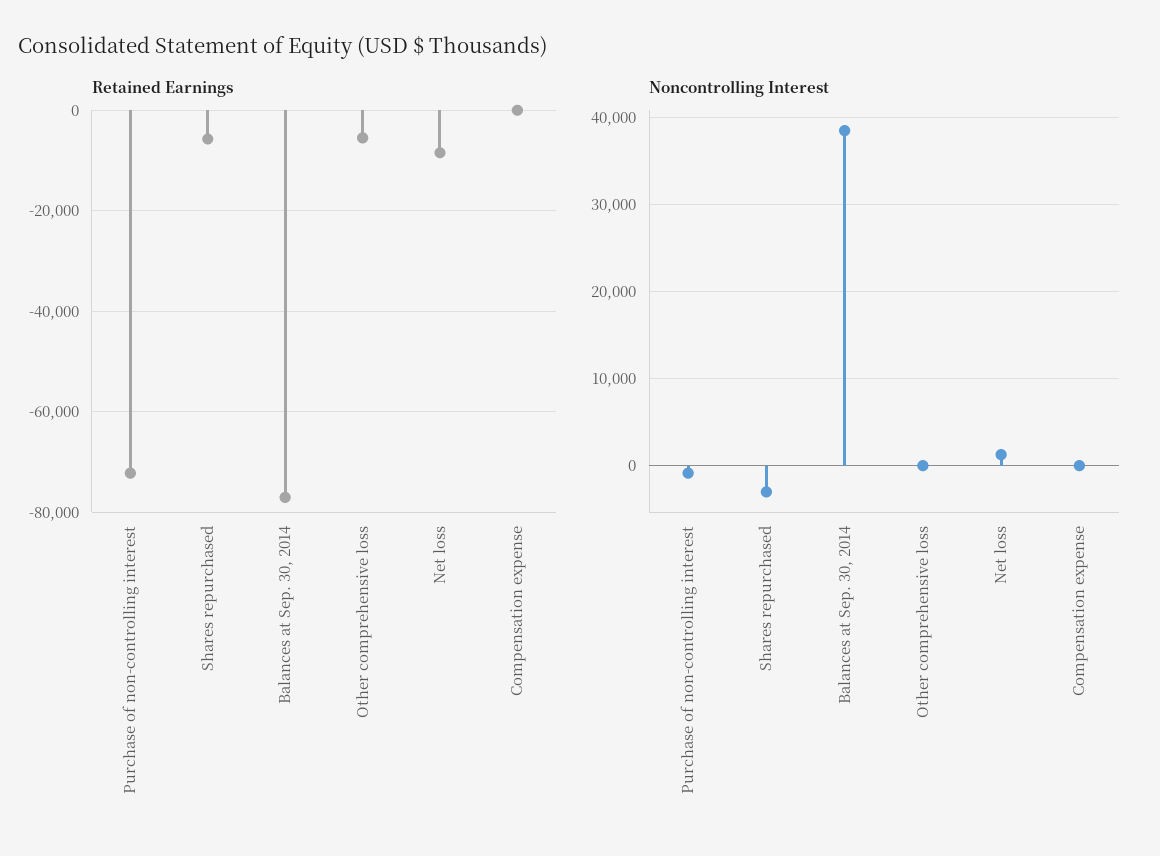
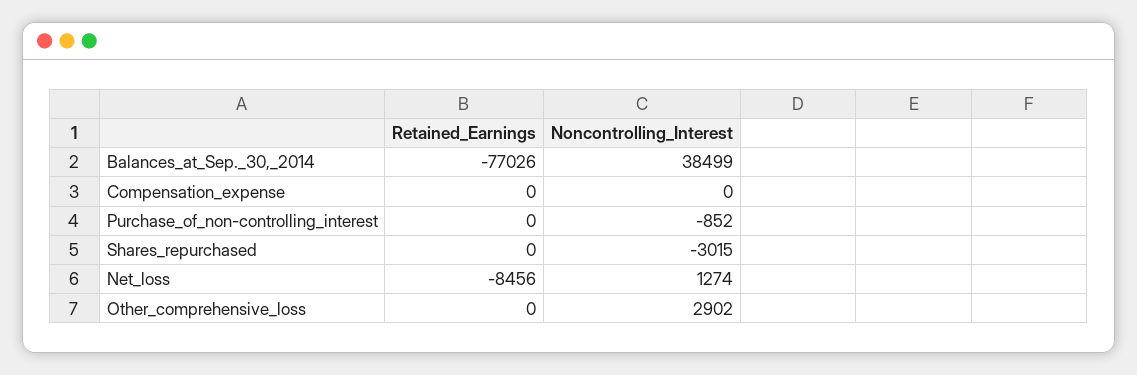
  {
    "Retained Earnings": {
-     "Purchase of non-controlling interest": -72000,
+     "Purchase of non-controlling interest": 0,
-     "Shares repurchased": -6000,
+     "Shares repurchased": 0,
      "Balances at Sep. 30, 2014": -77026,
-     "Other comprehensive loss": -6000,
+     "Other comprehensive loss": 0,
      "Net loss": -8456,
      "Compensation expense": 0
    },
    "Noncontrolling Interest": {
      "Purchase of non-controlling interest": -852,
      "Shares repurchased": -3015,
      "Balances at Sep. 30, 2014": 38499,
-     "Other comprehensive loss": 0,
+     "Other comprehensive loss": 2902,
      "Net loss": 1274,
      "Compensation expense": 0
    }
  }

